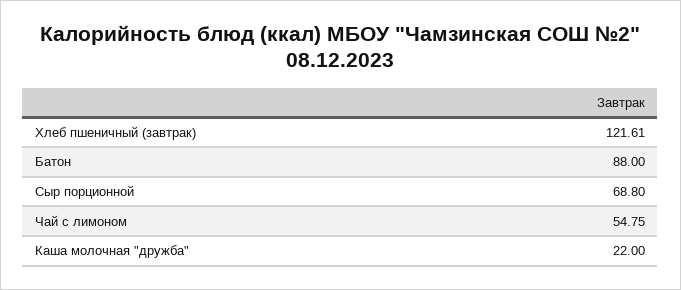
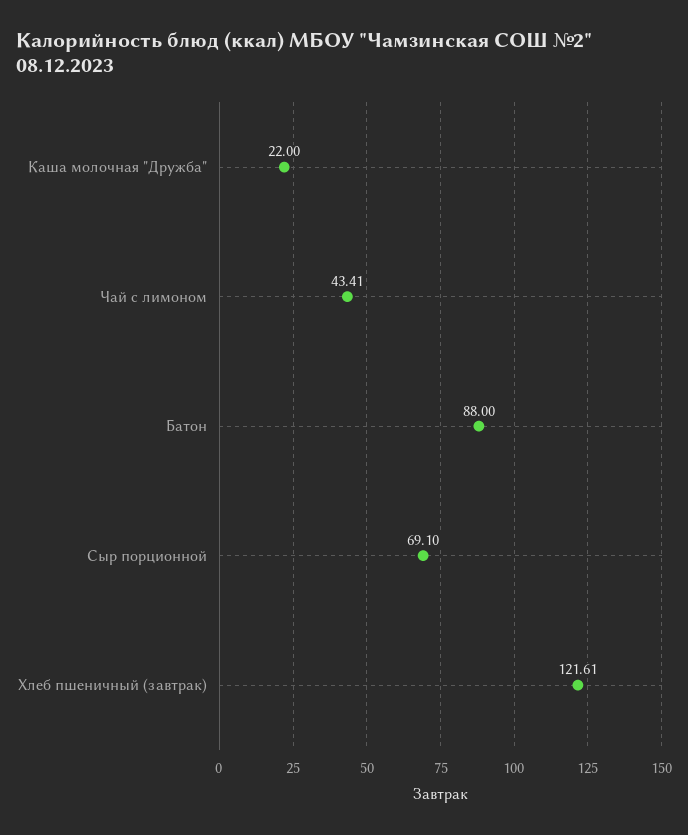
  {
    "Хлеб пшеничный (завтрак)": 121.61,
    "Батон": 88,
-   "Сыр порционной": 68.8,
+   "Сыр порционной": 69.1,
-   "Чай с лимоном": 54.75,
+   "Чай с лимоном": 43.41,
    "Каша молочная \"дружба\"": 22
  }

